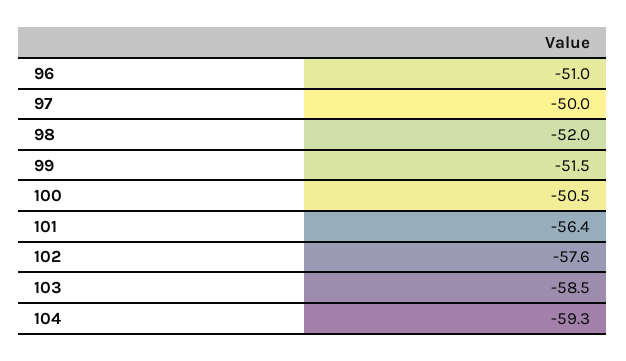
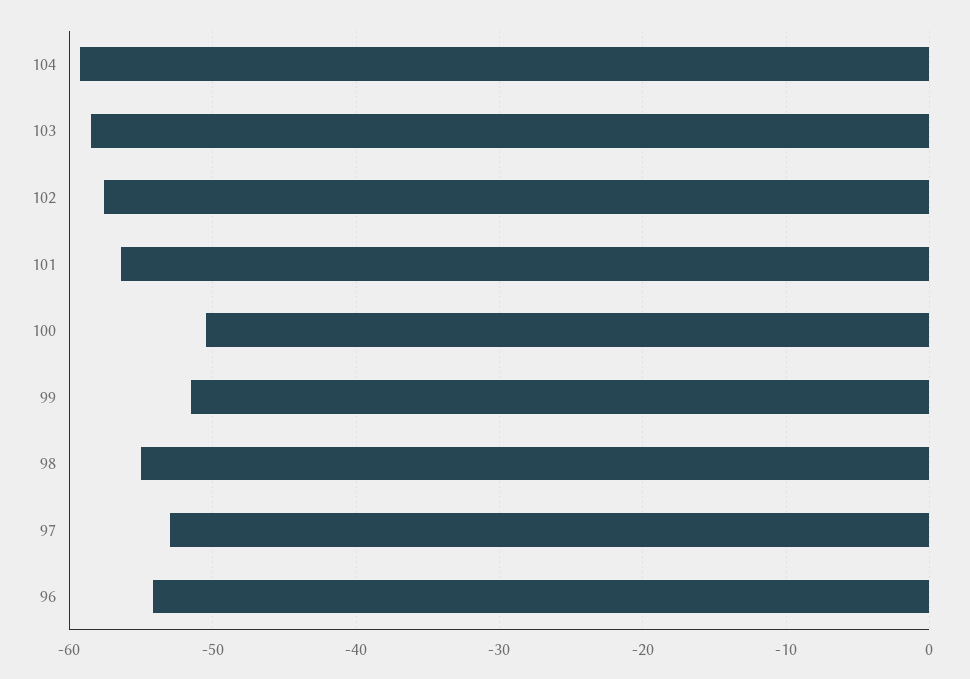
  {
-   "96": -51,
+   "96": -54,
-   "97": -50,
+   "97": -53,
-   "98": -52,
+   "98": -55,
    "99": -51.5,
    "100": -50.5,
    "101": -56.4,
    "102": -57.6,
    "103": -58.5,
    "104": -59.3
  }

